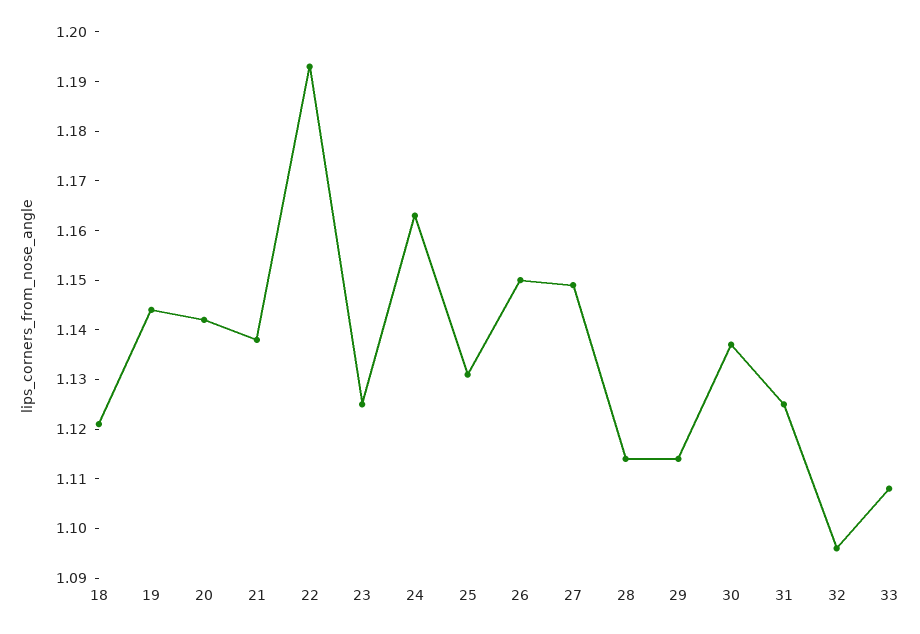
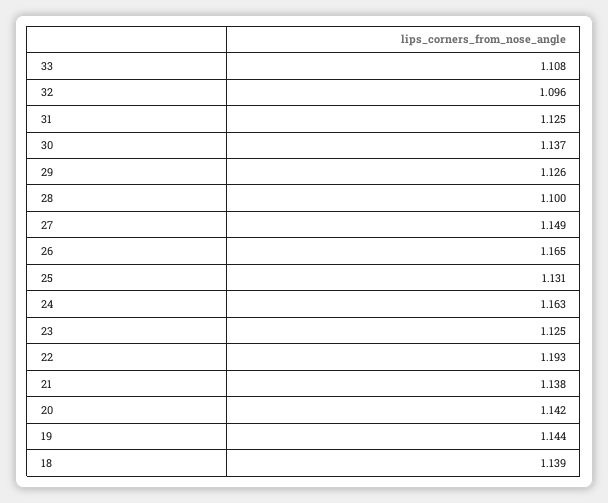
  {
-   "18": 1.12,
+   "18": 1.139,
    "19": 1.144,
    "20": 1.142,
    "21": 1.138,
    "22": 1.193,
    "23": 1.125,
    "24": 1.163,
    "25": 1.131,
-   "26": 1.15,
+   "26": 1.165,
    "27": 1.149,
-   "28": 1.115,
+   "28": 1.1,
-   "29": 1.115,
+   "29": 1.126,
    "30": 1.137,
    "31": 1.125,
    "32": 1.096,
    "33": 1.108
  }

